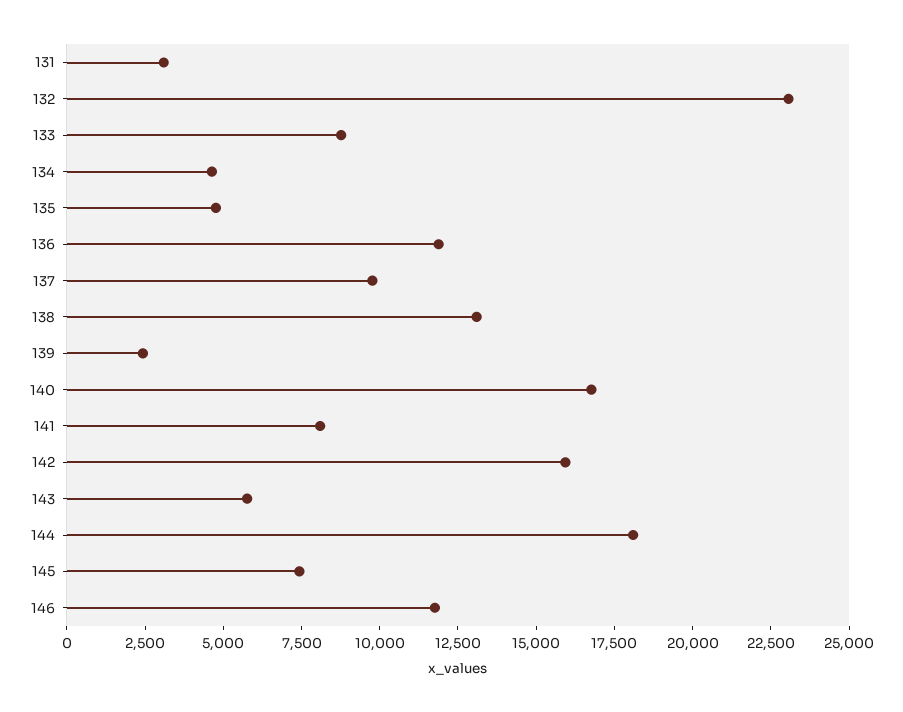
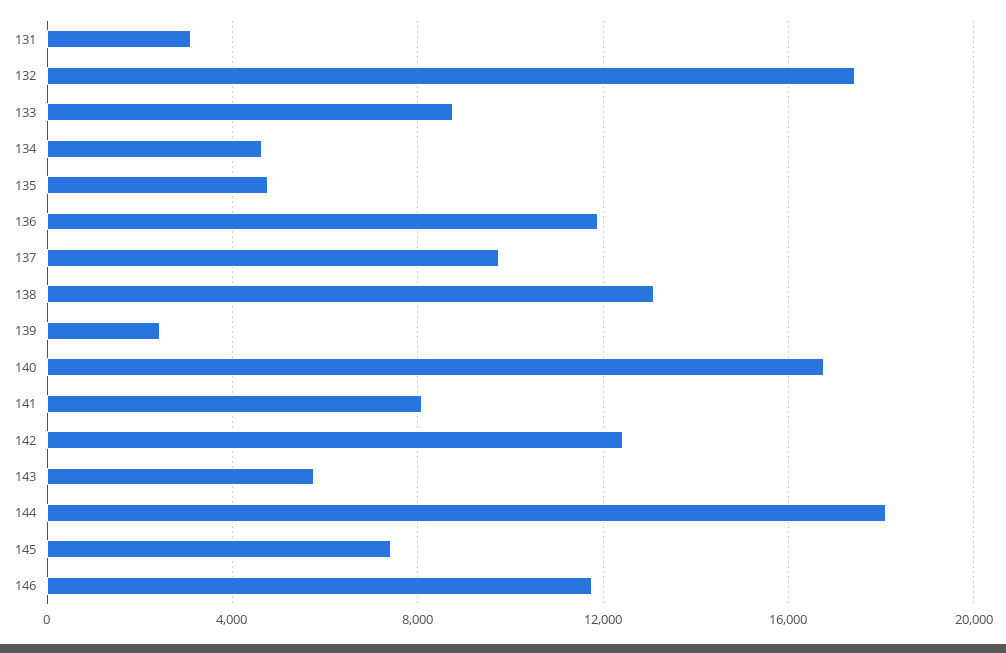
  {
    "131": 3000,
-   "132": 23000,
+   "132": 17500,
    "133": 9000,
    "134": 4500,
    "135": 5000,
    "136": 12000,
    "137": 10000,
    "138": 13000,
    "139": 2500,
    "140": 17000,
    "141": 8000,
-   "142": 16000,
+   "142": 12500,
    "143": 6000,
    "144": 18000,
    "145": 7500,
    "146": 12000
  }

